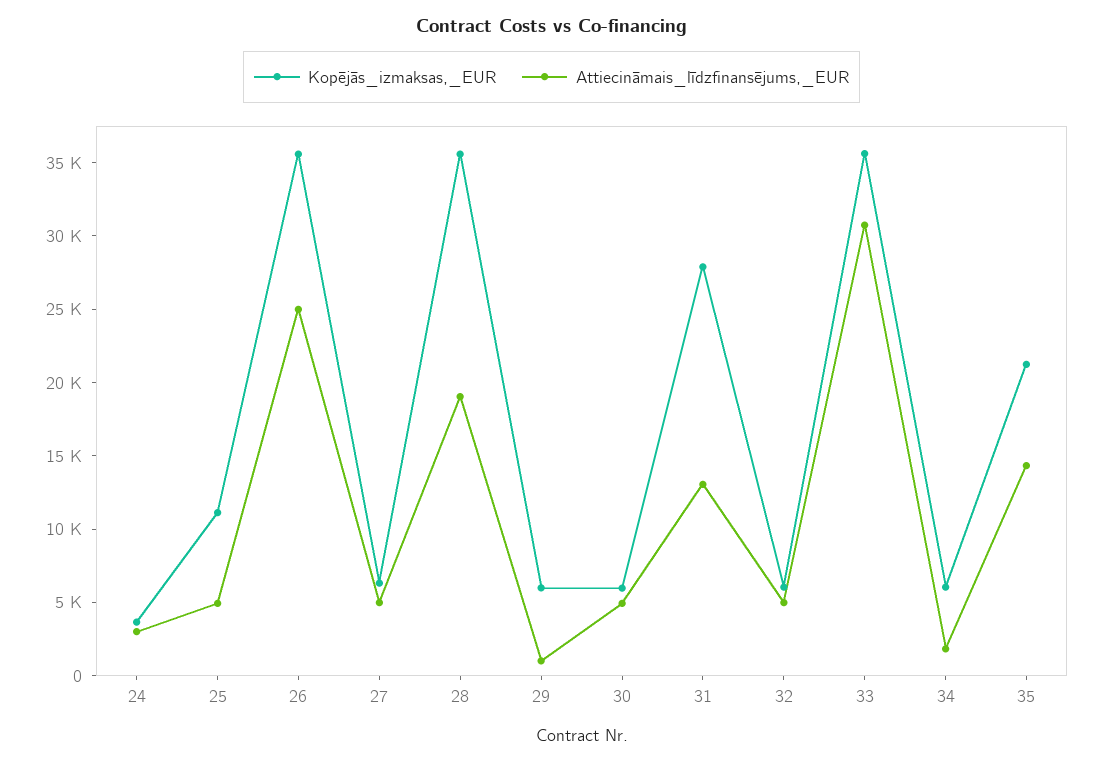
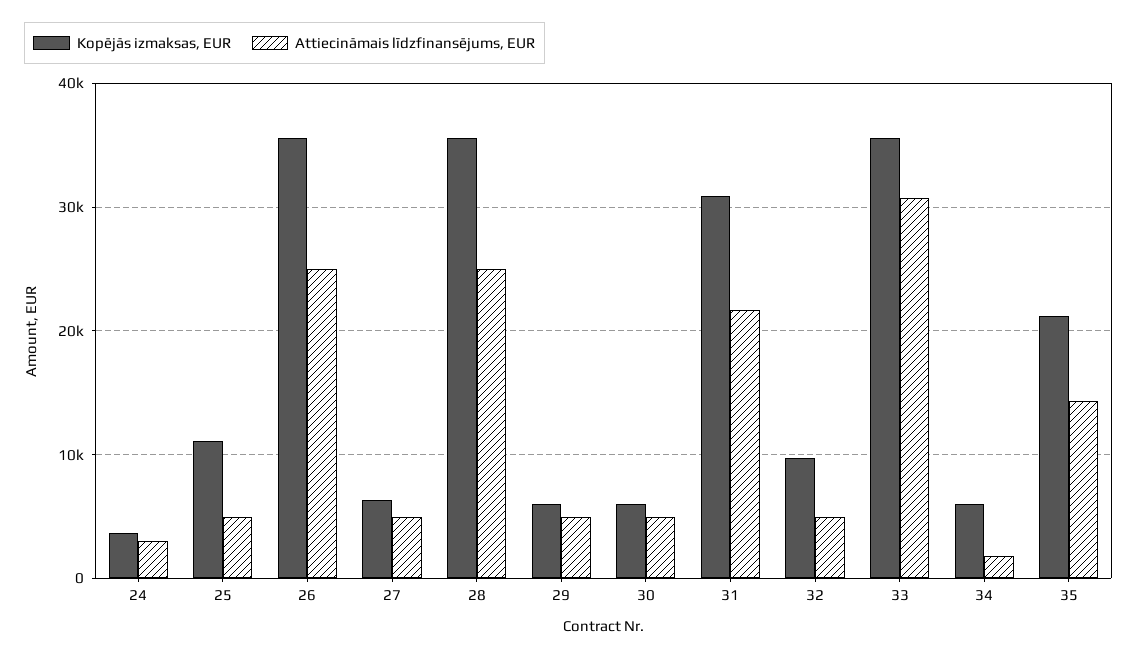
  {
    "Kopējās_izmaksas,_EUR": {
      "24": 4000,
      "25": 11000,
      "26": 36000,
      "27": 6000,
      "28": 36000,
      "29": 6000,
      "30": 6000,
-     "31": 28000,
+     "31": 31000,
-     "32": 6000,
+     "32": 10000,
      "33": 36000,
      "34": 6000,
      "35": 21000
    },
    "Attiecināmais_līdzfinansējums,_EUR": {
      "24": 3000,
      "25": 5000,
      "26": 25000,
      "27": 5000,
-     "28": 19000,
+     "28": 25000,
-     "29": 1000,
+     "29": 5000,
      "30": 5000,
-     "31": 13000,
+     "31": 22000,
      "32": 5000,
      "33": 31000,
      "34": 2000,
      "35": 14000
    }
  }

